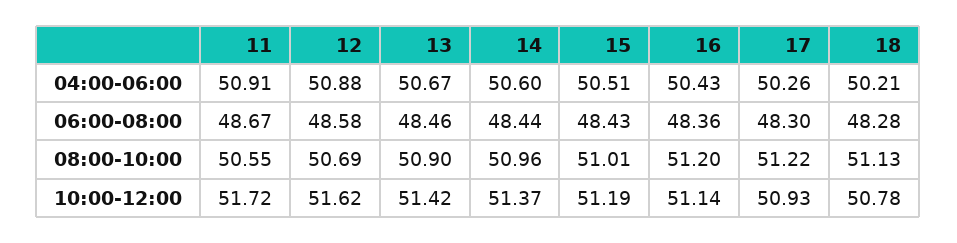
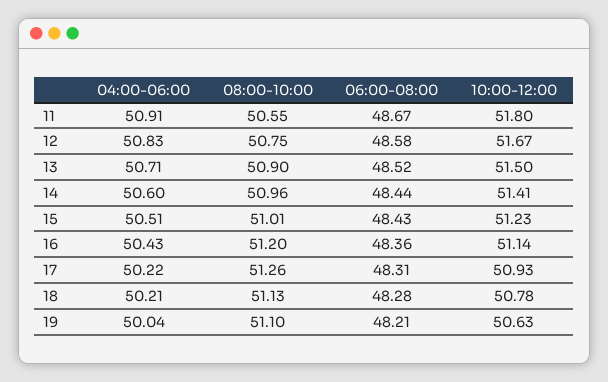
  {
    "11": {
      "04:00-06:00": 50.91,
      "06:00-08:00": 48.67,
      "08:00-10:00": 50.55,
-     "10:00-12:00": 51.72
+     "10:00-12:00": 51.8
    },
    "12": {
-     "04:00-06:00": 50.88,
+     "04:00-06:00": 50.83,
      "06:00-08:00": 48.58,
-     "08:00-10:00": 50.69,
+     "08:00-10:00": 50.75,
-     "10:00-12:00": 51.62
+     "10:00-12:00": 51.67
    },
    "13": {
-     "04:00-06:00": 50.67,
+     "04:00-06:00": 50.71,
-     "06:00-08:00": 48.46,
+     "06:00-08:00": 48.52,
      "08:00-10:00": 50.9,
-     "10:00-12:00": 51.42
+     "10:00-12:00": 51.5
    },
    "14": {
      "04:00-06:00": 50.6,
      "06:00-08:00": 48.44,
      "08:00-10:00": 50.96,
-     "10:00-12:00": 51.37
+     "10:00-12:00": 51.41
    },
    "15": {
      "04:00-06:00": 50.51,
      "06:00-08:00": 48.43,
      "08:00-10:00": 51.01,
-     "10:00-12:00": 51.19
+     "10:00-12:00": 51.23
    },
    "16": {
      "04:00-06:00": 50.43,
      "06:00-08:00": 48.36,
      "08:00-10:00": 51.2,
      "10:00-12:00": 51.14
    },
    "17": {
-     "04:00-06:00": 50.26,
+     "04:00-06:00": 50.22,
-     "06:00-08:00": 48.3,
+     "06:00-08:00": 48.31,
-     "08:00-10:00": 51.22,
+     "08:00-10:00": 51.26,
      "10:00-12:00": 50.93
    },
    "18": {
      "04:00-06:00": 50.21,
      "06:00-08:00": 48.28,
      "08:00-10:00": 51.13,
      "10:00-12:00": 50.78
-   }
+   },
+   "19": {
+     "04:00-06:00": 50.04,
+     "08:00-10:00": 51.1,
+     "06:00-08:00": 48.21,
+     "10:00-12:00": 50.63
+   }
  }

